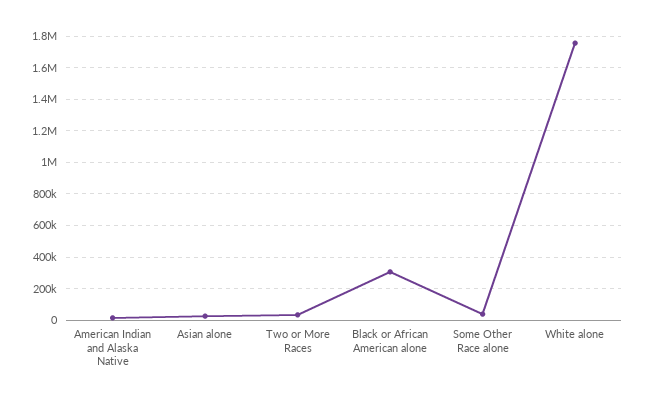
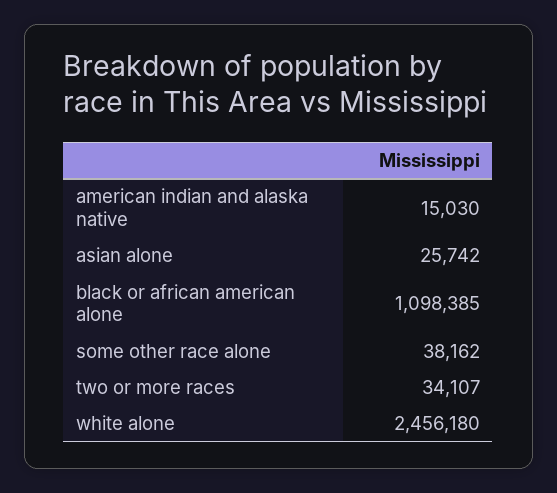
  {
    "American Indian and Alaska Native": 15030,
    "Asian alone": 25742,
    "Two or More Races": 34107,
-   "Black or African American alone": 300000,
+   "Black or African American alone": 1098385,
    "Some Other Race alone": 38162,
-   "White alone": 1750000
+   "White alone": 2456180
  }

